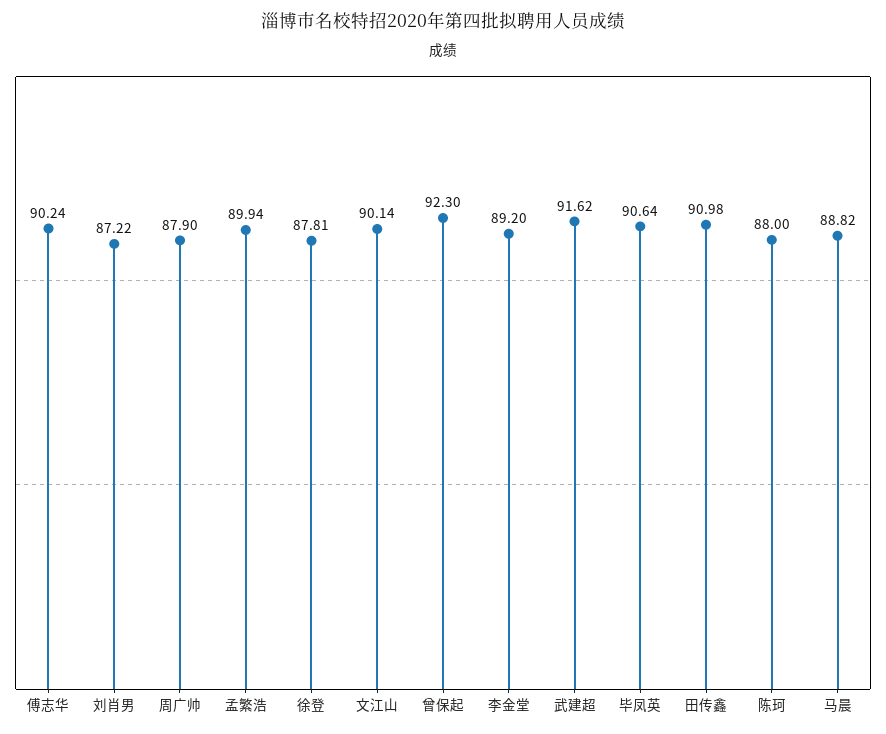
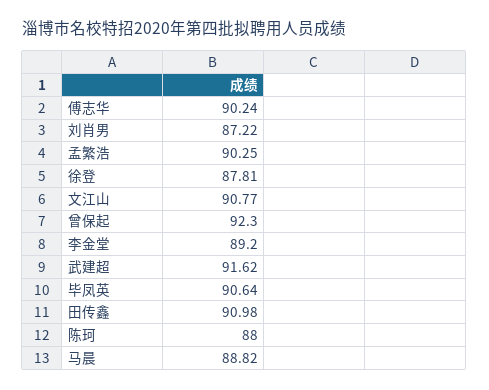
  {
    "傅志华": 90.24,
    "刘肖男": 87.22,
-   "周广帅": 87.9,
-   "孟繁浩": 89.94,
+   "孟繁浩": 90.25,
    "徐登": 87.81,
-   "文江山": 90.14,
+   "文江山": 90.77,
    "曾保起": 92.3,
    "李金堂": 89.2,
    "武建超": 91.62,
    "毕凤英": 90.64,
    "田传鑫": 90.98,
    "陈珂": 88,
    "马晨": 88.82
  }

